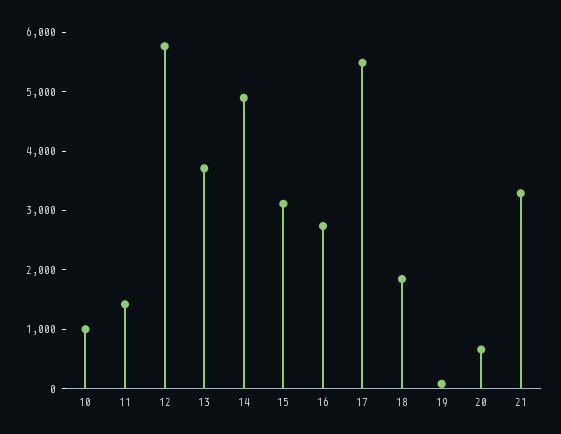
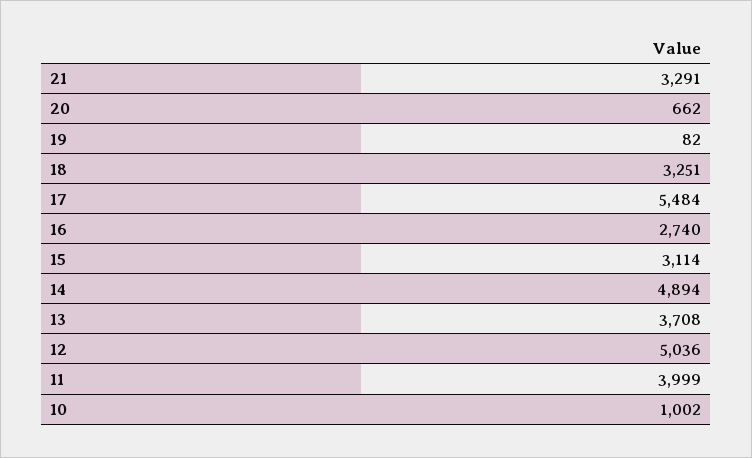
  {
    "10": 1002,
-   "11": 1400,
+   "11": 3999,
-   "12": 5800,
+   "12": 5036,
    "13": 3708,
    "14": 4894,
    "15": 3114,
    "16": 2740,
    "17": 5484,
-   "18": 1800,
+   "18": 3251,
    "19": 82,
    "20": 662,
    "21": 3291
  }

